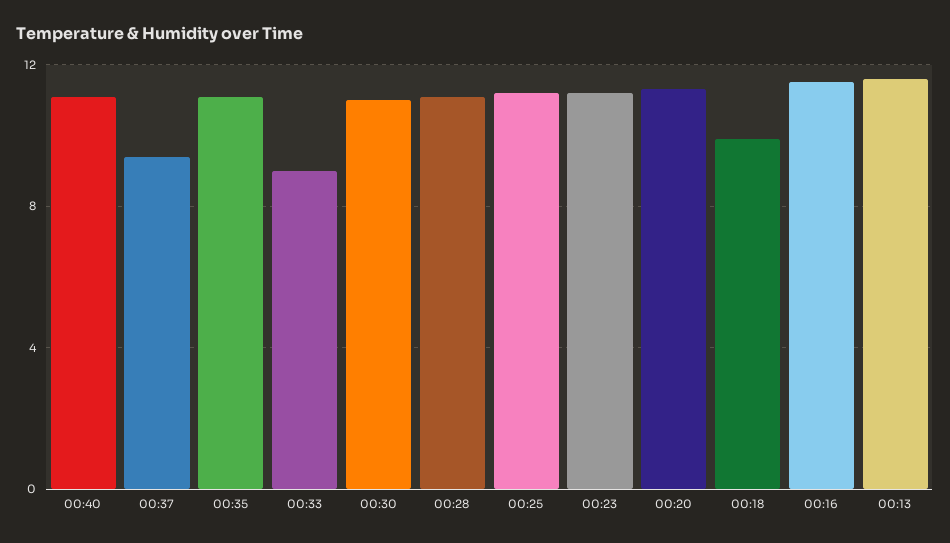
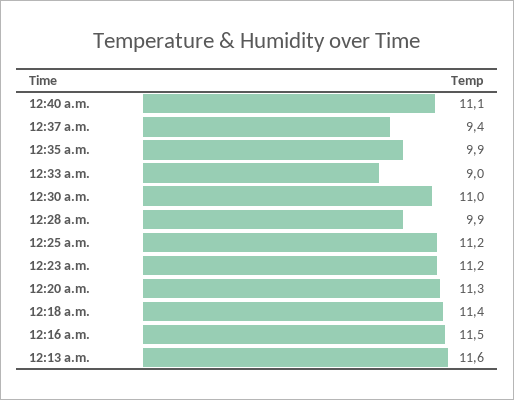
  {
    "00:40": 11.1,
    "00:37": 9.4,
-   "00:35": 11,
+   "00:35": 9.9,
    "00:33": 9,
    "00:30": 11,
-   "00:28": 11,
+   "00:28": 9.9,
    "00:25": 11.2,
    "00:23": 11.2,
    "00:20": 11.3,
-   "00:18": 10,
+   "00:18": 11.4,
    "00:16": 11.5,
    "00:13": 11.6
  }

